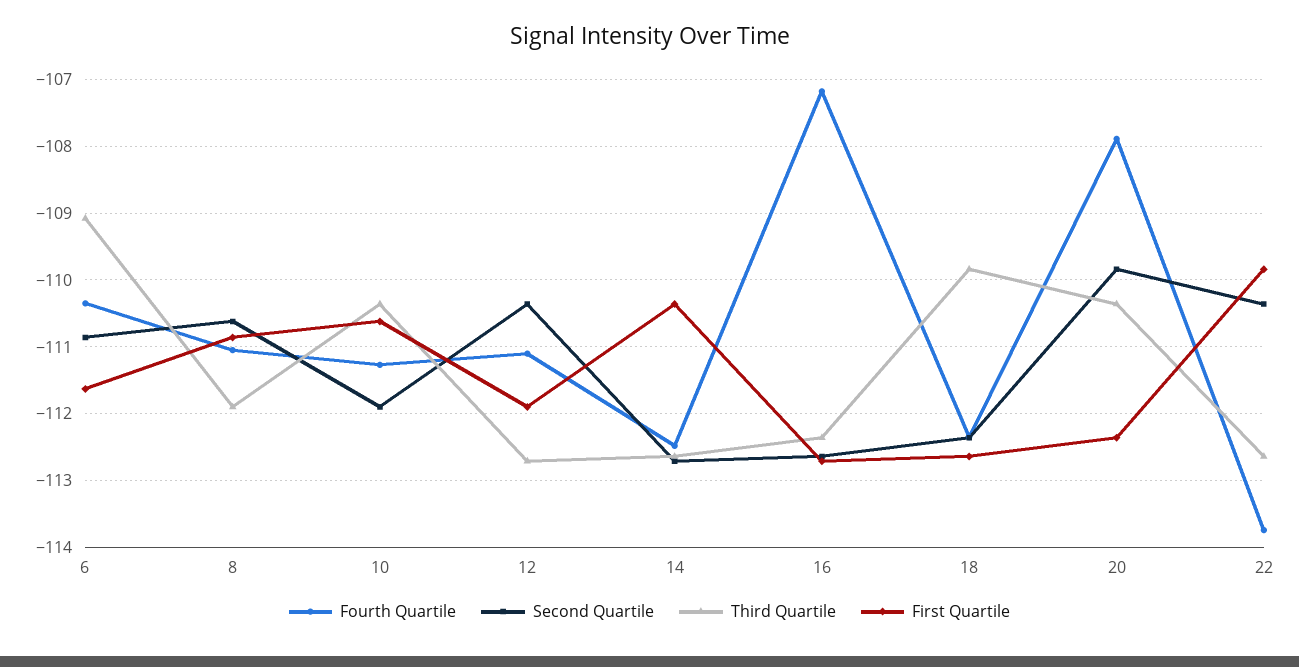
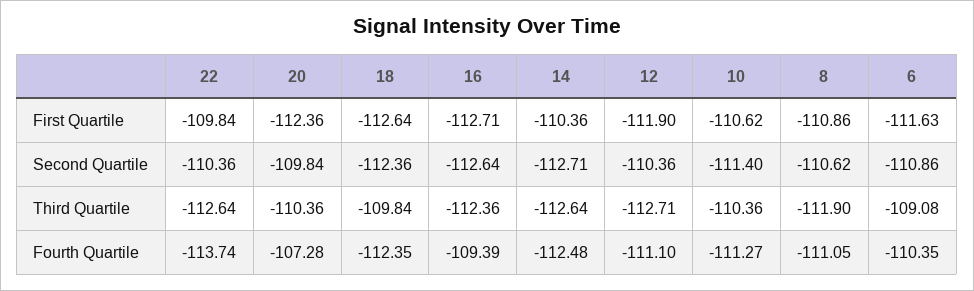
  {
    "Fourth Quartile": {
      "6": -110.35,
      "8": -111.05,
      "10": -111.27,
      "12": -111.1,
      "14": -112.48,
-     "16": -107.2,
+     "16": -109.39,
      "18": -112.35,
-     "20": -107.9,
+     "20": -107.28,
      "22": -113.74
    },
    "Second Quartile": {
      "6": -110.86,
      "8": -110.62,
-     "10": -111.9,
+     "10": -111.4,
      "12": -110.36,
      "14": -112.71,
      "16": -112.64,
      "18": -112.36,
      "20": -109.84,
      "22": -110.36
    },
    "Third Quartile": {
      "6": -109.08,
      "8": -111.9,
      "10": -110.36,
      "12": -112.71,
      "14": -112.64,
      "16": -112.36,
      "18": -109.84,
      "20": -110.36,
      "22": -112.64
    },
    "First Quartile": {
      "6": -111.63,
      "8": -110.86,
      "10": -110.62,
      "12": -111.9,
      "14": -110.36,
      "16": -112.71,
      "18": -112.64,
      "20": -112.36,
      "22": -109.84
    }
  }

